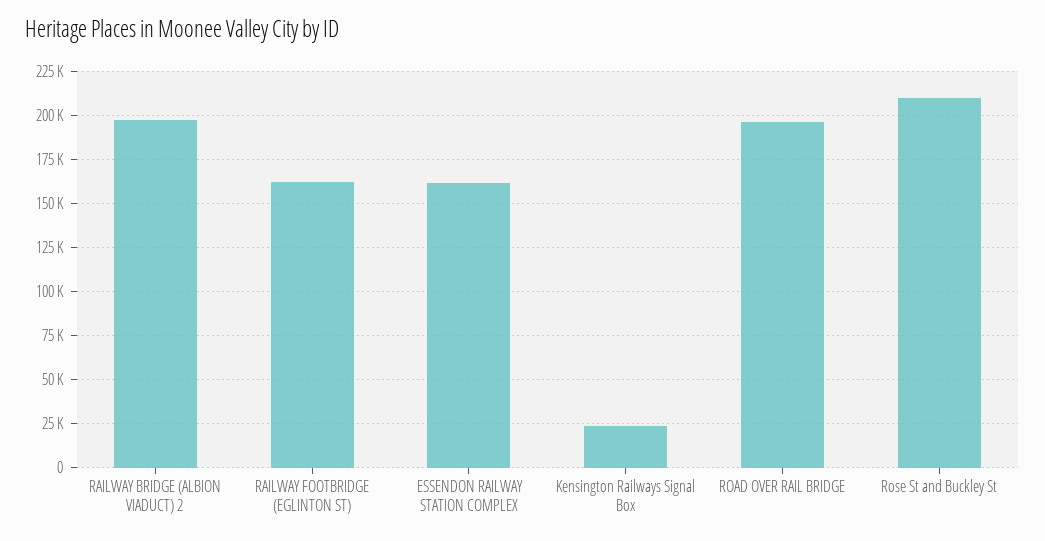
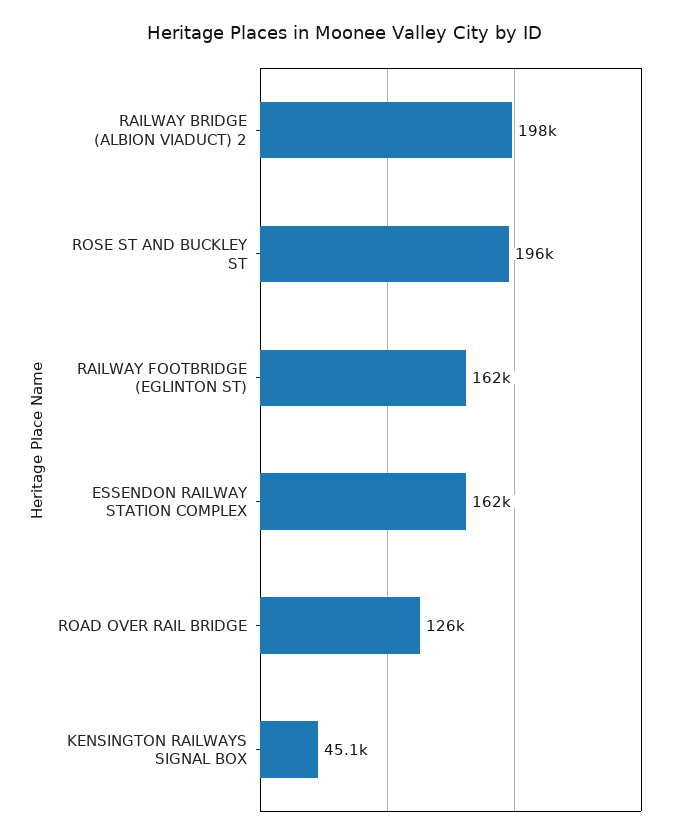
  {
    "RAILWAY BRIDGE (ALBION VIADUCT) 2": 198000,
    "RAILWAY FOOTBRIDGE (EGLINTON ST)": 162000,
    "ESSENDON RAILWAY STATION COMPLEX": 162000,
-   "Kensington Railways Signal Box": 25000,
+   "Kensington Railways Signal Box": 45100,
-   "ROAD OVER RAIL BRIDGE": 195000,
+   "ROAD OVER RAIL BRIDGE": 126000,
-   "Rose St and Buckley St": 210000
+   "Rose St and Buckley St": 196000
  }

